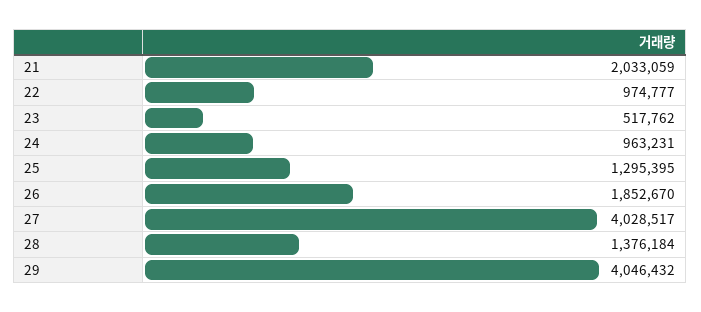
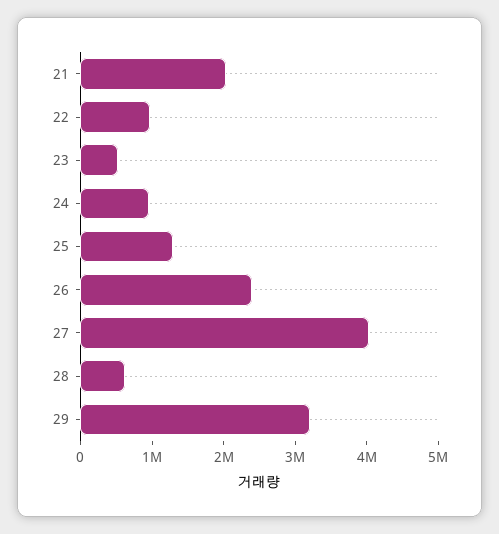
  {
    "21": 2033059,
    "22": 974777,
    "23": 517762,
    "24": 963231,
    "25": 1295395,
-   "26": 1852670,
+   "26": 2400000,
    "27": 4028517,
-   "28": 1376184,
+   "28": 600000,
-   "29": 4046432
+   "29": 3200000
  }

